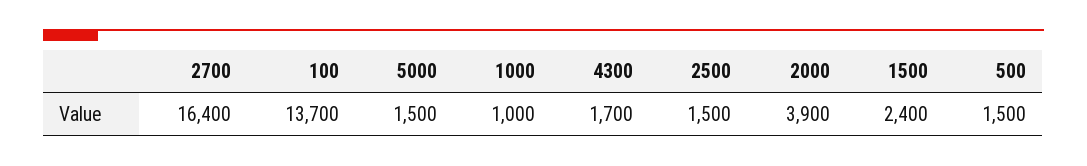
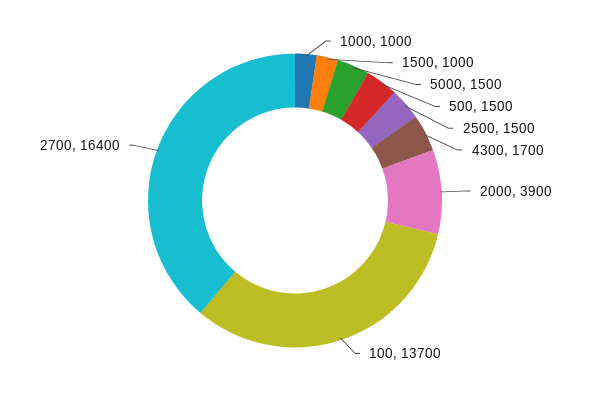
  {
    "2700": 16400,
    "100": 13700,
    "5000": 1500,
    "1000": 1000,
    "4300": 1700,
    "2500": 1500,
    "2000": 3900,
-   "1500": 2400,
+   "1500": 1000,
    "500": 1500
  }

